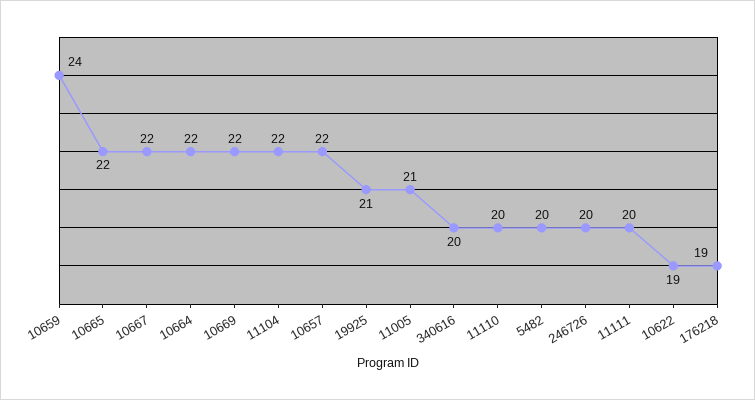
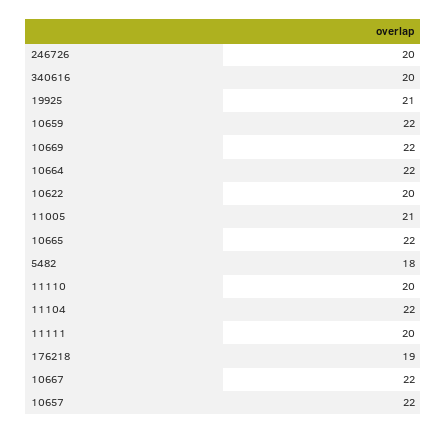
  {
-   "10659": 24,
+   "10659": 22,
    "10665": 22,
    "10667": 22,
    "10664": 22,
    "10669": 22,
    "11104": 22,
    "10657": 22,
    "19925": 21,
    "11005": 21,
    "340616": 20,
    "11110": 20,
-   "5482": 20,
+   "5482": 18,
    "246726": 20,
    "11111": 20,
-   "10622": 19,
+   "10622": 20,
    "176218": 19
  }

